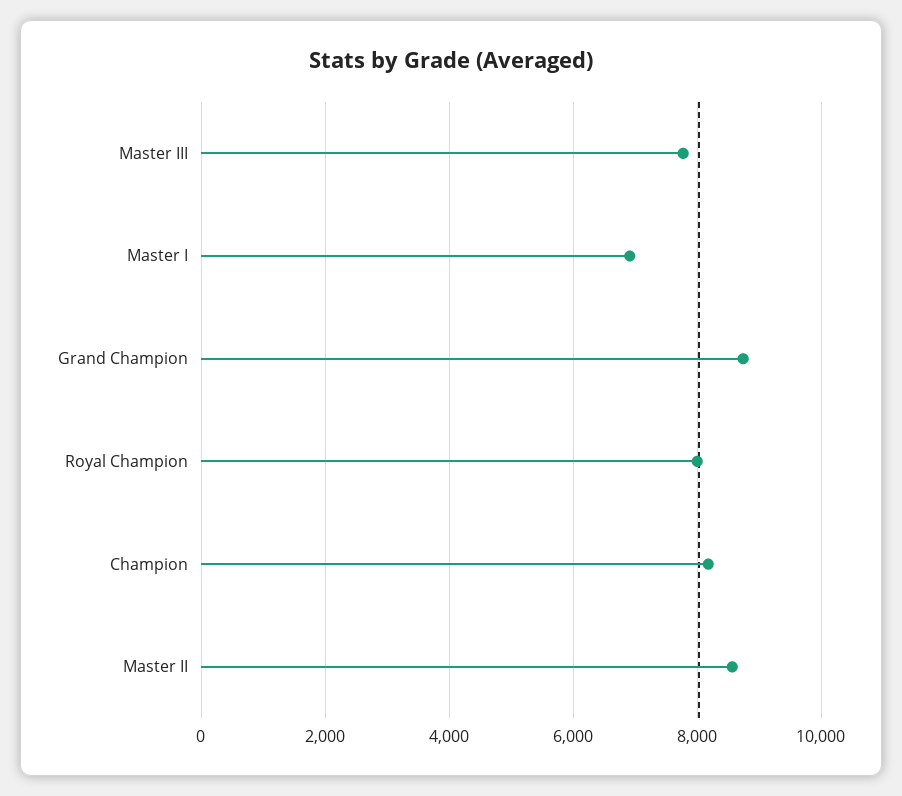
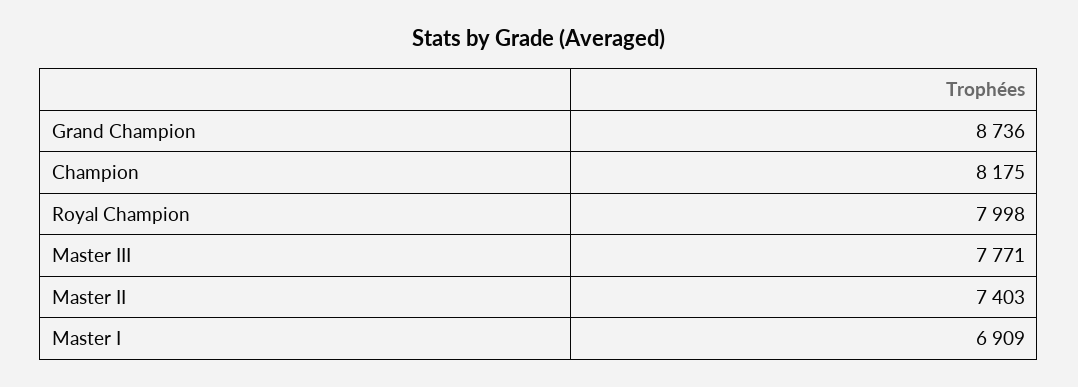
  {
    "Master III": 7771,
    "Master I": 6909,
    "Grand Champion": 8736,
    "Royal Champion": 7998,
    "Champion": 8175,
-   "Master II": 8600
+   "Master II": 7403
  }

